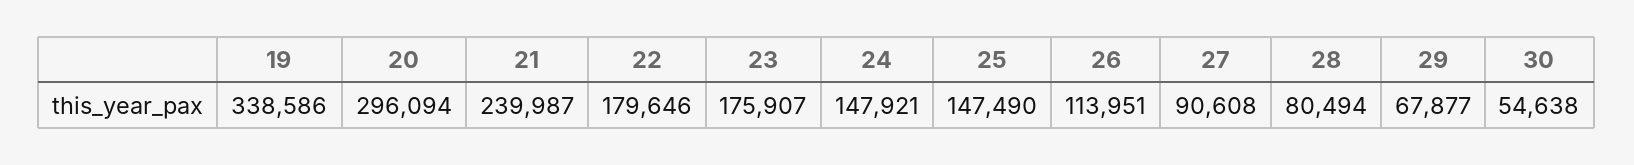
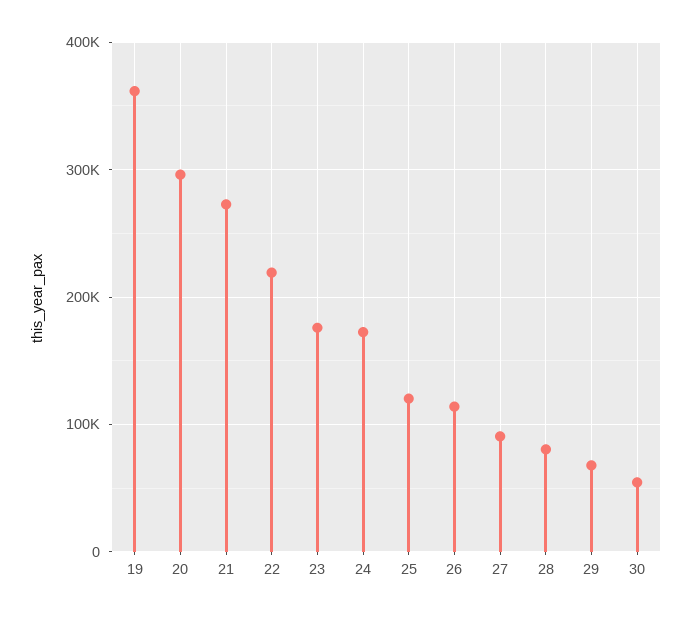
  {
-   "19": 338586,
+   "19": 360000,
    "20": 296094,
-   "21": 239987,
+   "21": 270000,
-   "22": 179646,
+   "22": 220000,
    "23": 175907,
-   "24": 147921,
+   "24": 170000,
-   "25": 147490,
+   "25": 120000,
    "26": 113951,
    "27": 90608,
    "28": 80494,
    "29": 67877,
    "30": 54638
  }

